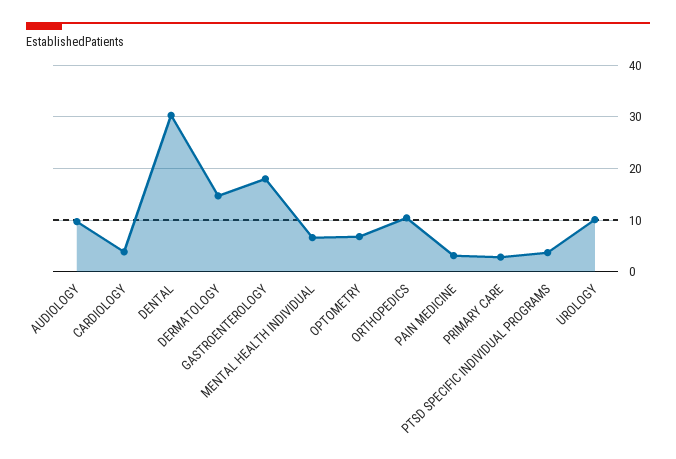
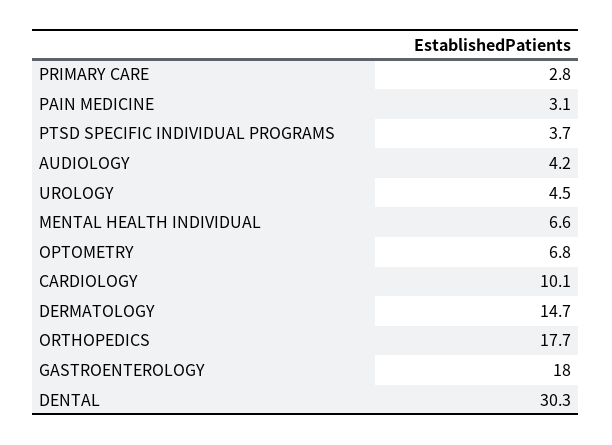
  {
-   "AUDIOLOGY": 10,
+   "AUDIOLOGY": 4.2,
-   "CARDIOLOGY": 4,
+   "CARDIOLOGY": 10.1,
    "DENTAL": 30.3,
    "DERMATOLOGY": 14.7,
    "GASTROENTEROLOGY": 18,
    "MENTAL HEALTH INDIVIDUAL": 6.6,
    "OPTOMETRY": 6.8,
-   "ORTHOPEDICS": 10,
+   "ORTHOPEDICS": 17.7,
    "PAIN MEDICINE": 3.1,
    "PRIMARY CARE": 2.8,
    "PTSD SPECIFIC INDIVIDUAL PROGRAMS": 3.7,
-   "UROLOGY": 10
+   "UROLOGY": 4.5
  }

